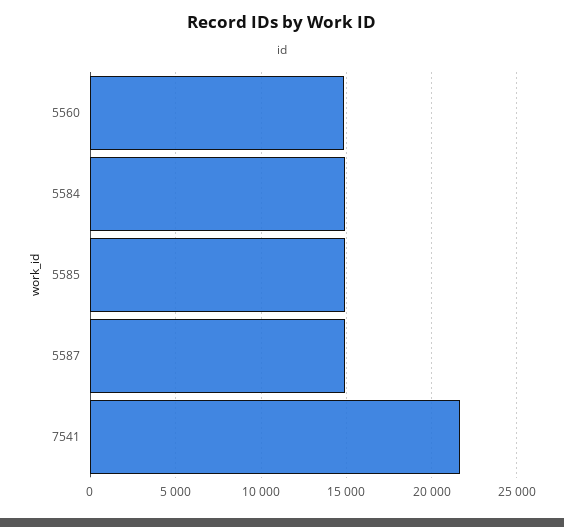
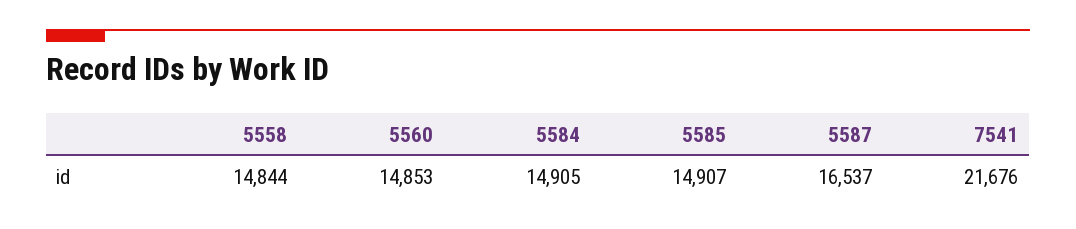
  {
    "5560": 14853,
    "5584": 14905,
    "5585": 14907,
-   "5587": 15000,
+   "5587": 16537,
-   "7541": 21676
+   "7541": 21676,
+   "5558": 14844
  }

